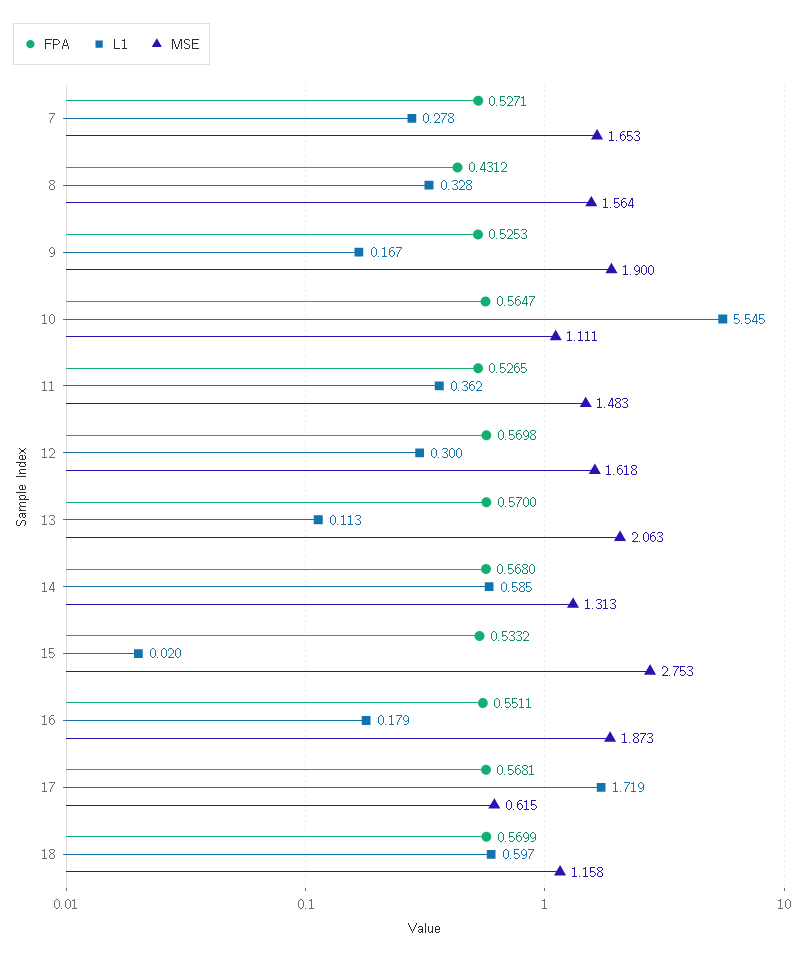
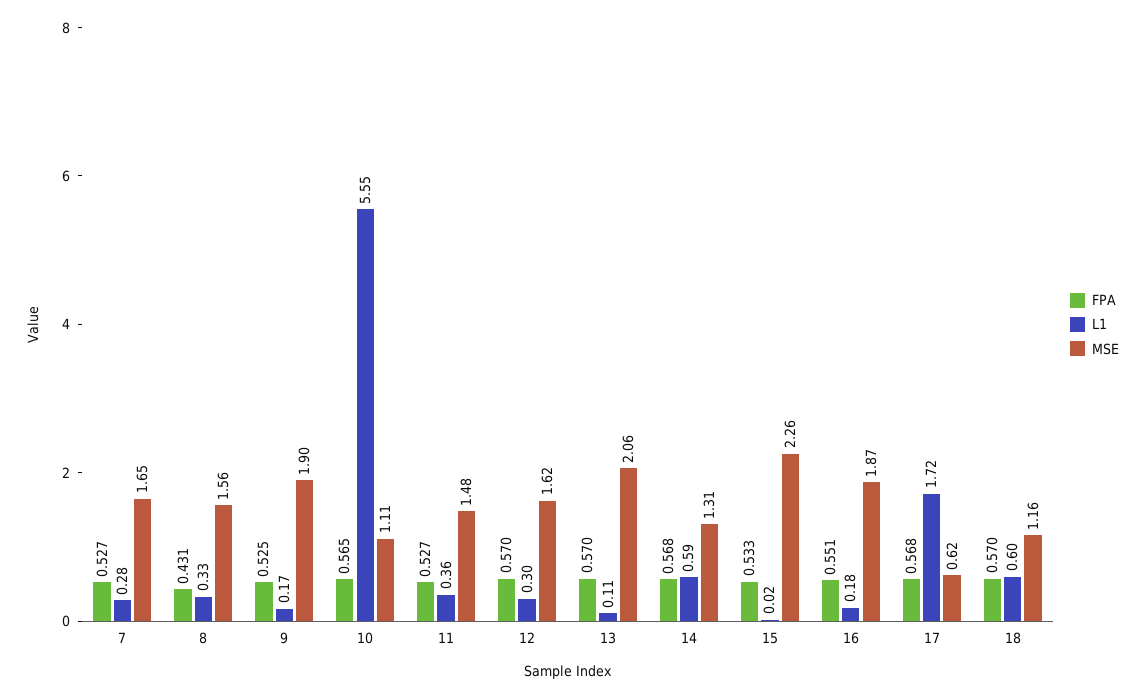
  {
    "FPA": {
      "7": 0.5271,
      "8": 0.4312,
      "9": 0.5253,
      "10": 0.5647,
      "11": 0.5265,
      "12": 0.5698,
      "13": 0.57,
      "14": 0.568,
      "15": 0.5332,
      "16": 0.5511,
      "17": 0.5681,
      "18": 0.5699
    },
    "L1": {
      "7": 0.278,
      "8": 0.328,
      "9": 0.167,
      "10": 5.545,
      "11": 0.362,
      "12": 0.3,
      "13": 0.113,
      "14": 0.585,
      "15": 0.02,
      "16": 0.179,
      "17": 1.719,
      "18": 0.597
    },
    "MSE": {
      "7": 1.653,
      "8": 1.564,
      "9": 1.9,
      "10": 1.111,
      "11": 1.483,
      "12": 1.618,
      "13": 2.063,
      "14": 1.313,
-     "15": 2.753,
+     "15": 2.26,
      "16": 1.873,
      "17": 0.615,
      "18": 1.158
    }
  }

